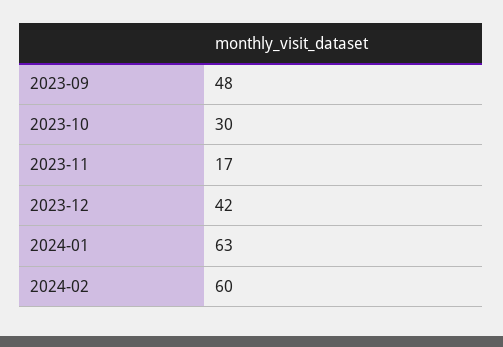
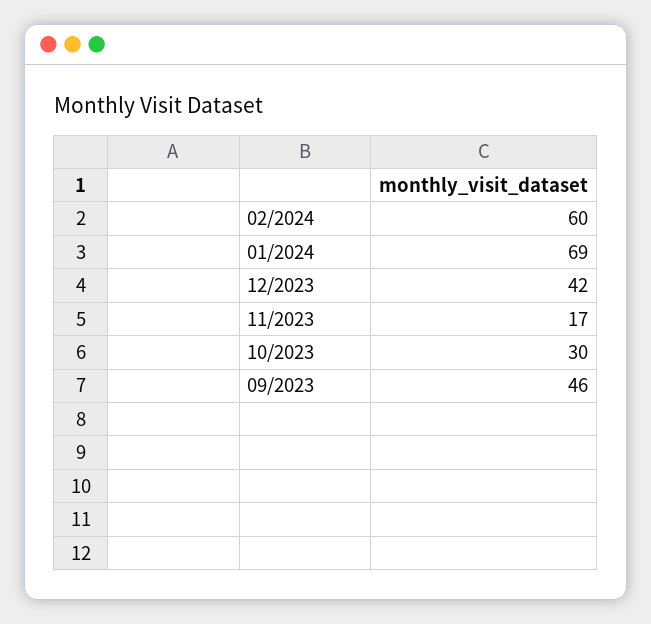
  {
-   "2023-09": 48,
+   "2023-09": 46,
    "2023-10": 30,
    "2023-11": 17,
    "2023-12": 42,
-   "2024-01": 63,
+   "2024-01": 69,
    "2024-02": 60
  }

